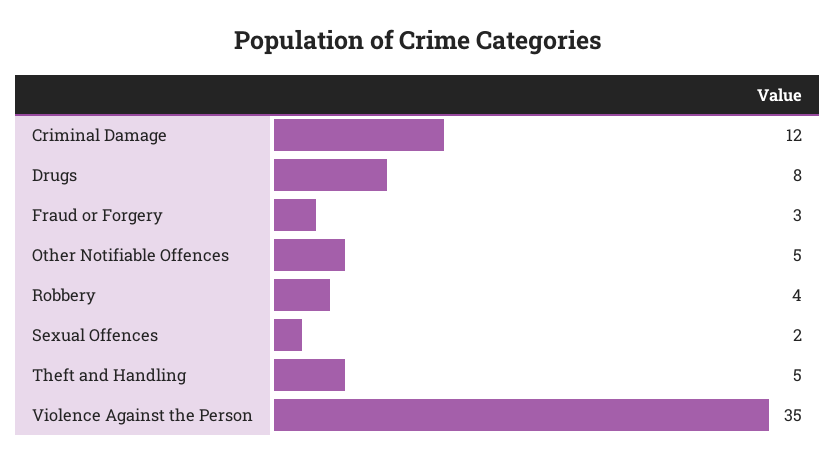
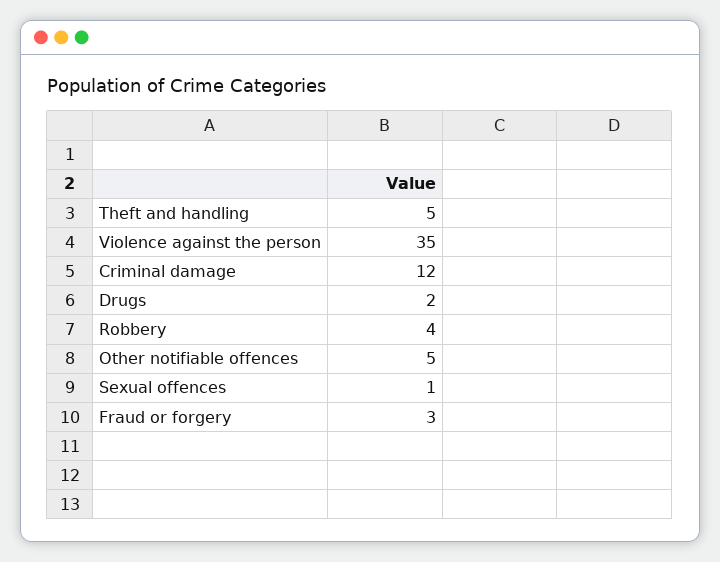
  {
    "Criminal Damage": 12,
-   "Drugs": 8,
+   "Drugs": 2,
    "Fraud or Forgery": 3,
    "Other Notifiable Offences": 5,
    "Robbery": 4,
-   "Sexual Offences": 2,
+   "Sexual Offences": 1,
    "Theft and Handling": 5,
    "Violence Against the Person": 35
  }

